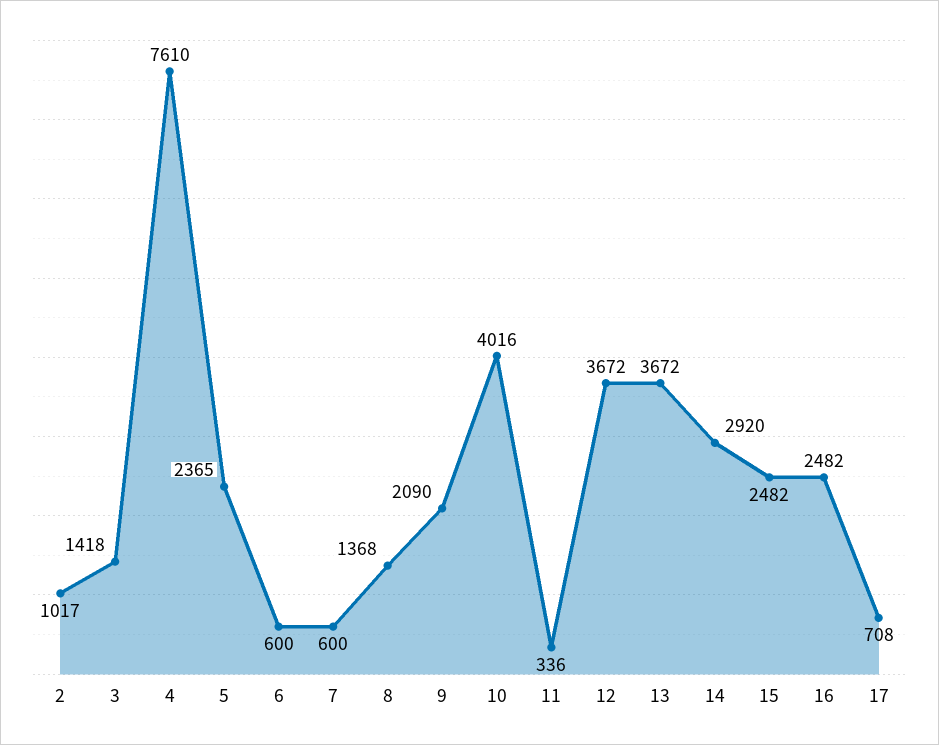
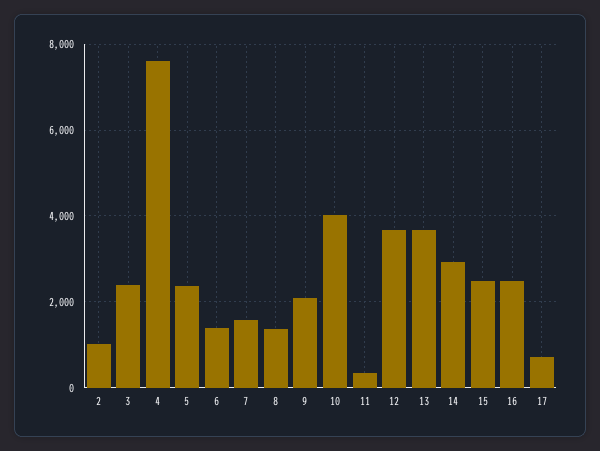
  {
    "2": 1017,
-   "3": 1418,
+   "3": 2400,
    "4": 7610,
    "5": 2365,
-   "6": 600,
+   "6": 1400,
-   "7": 600,
+   "7": 1600,
    "8": 1368,
    "9": 2090,
    "10": 4016,
    "11": 336,
    "12": 3672,
    "13": 3672,
    "14": 2920,
    "15": 2482,
    "16": 2482,
    "17": 708
  }

